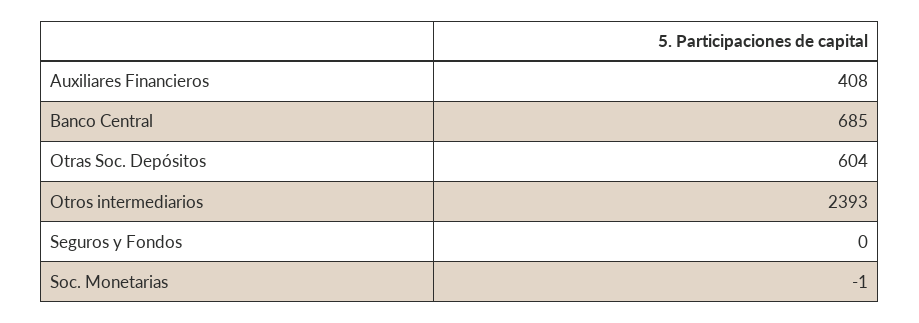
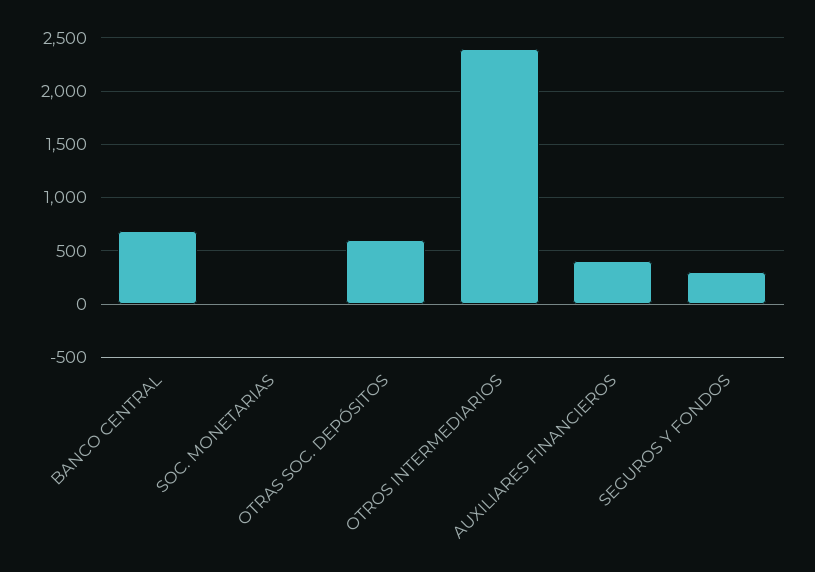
  {
    "Auxiliares Financieros": 408,
    "Banco Central": 685,
    "Otras Soc. Depósitos": 604,
    "Otros intermediarios": 2393,
-   "Seguros y Fondos": 0,
+   "Seguros y Fondos": 300,
    "Soc. Monetarias": -1
  }

